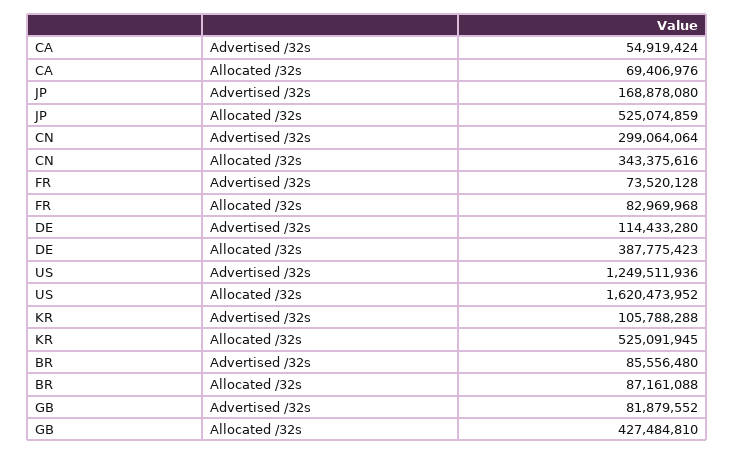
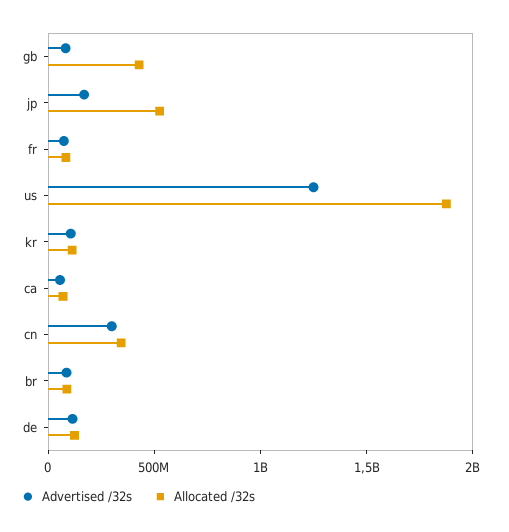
  {
    "Advertised /32s": {
      "CA": 54919424,
      "JP": 168878080,
      "CN": 299064064,
      "FR": 73520128,
      "DE": 114433280,
      "US": 1249511936,
      "KR": 105788288,
      "BR": 85556480,
      "GB": 81879552
    },
    "Allocated /32s": {
      "CA": 69406976,
      "JP": 525074859,
      "CN": 343375616,
      "FR": 82969968,
-     "DE": 387775423,
+     "DE": 100000000,
-     "US": 1620473952,
+     "US": 1900000000,
-     "KR": 525091945,
+     "KR": 100000000,
      "BR": 87161088,
      "GB": 427484810
    }
  }

